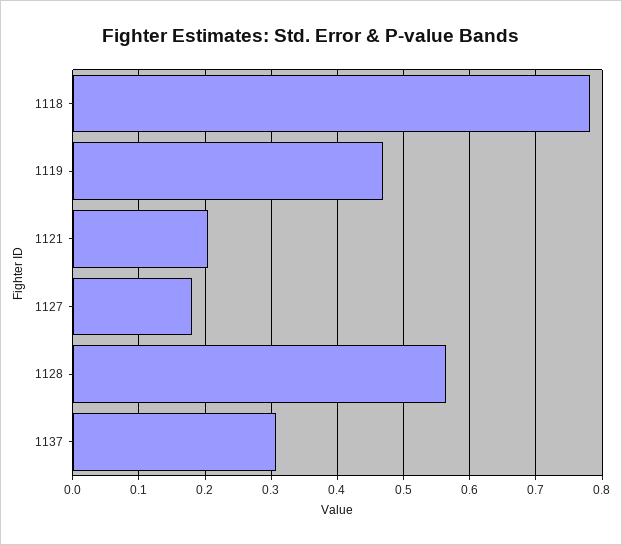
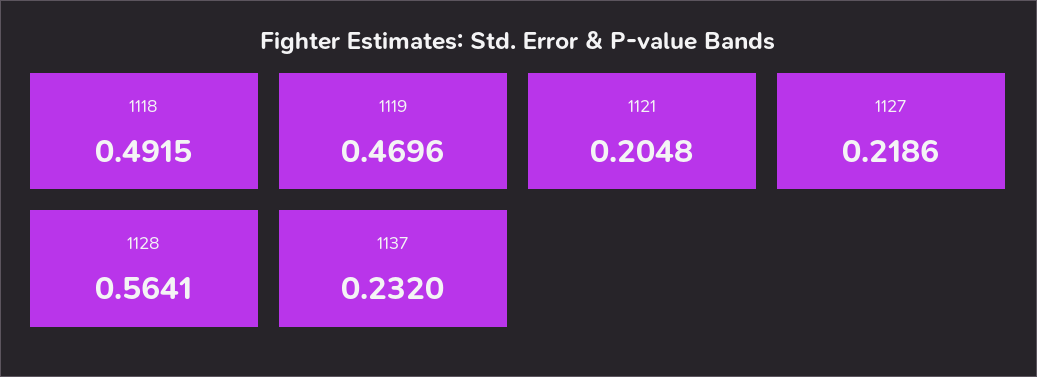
  {
-   "1118": 0.78,
+   "1118": 0.4915,
    "1119": 0.4696,
    "1121": 0.2048,
-   "1127": 0.18,
+   "1127": 0.2186,
    "1128": 0.5641,
-   "1137": 0.31
+   "1137": 0.232
  }

